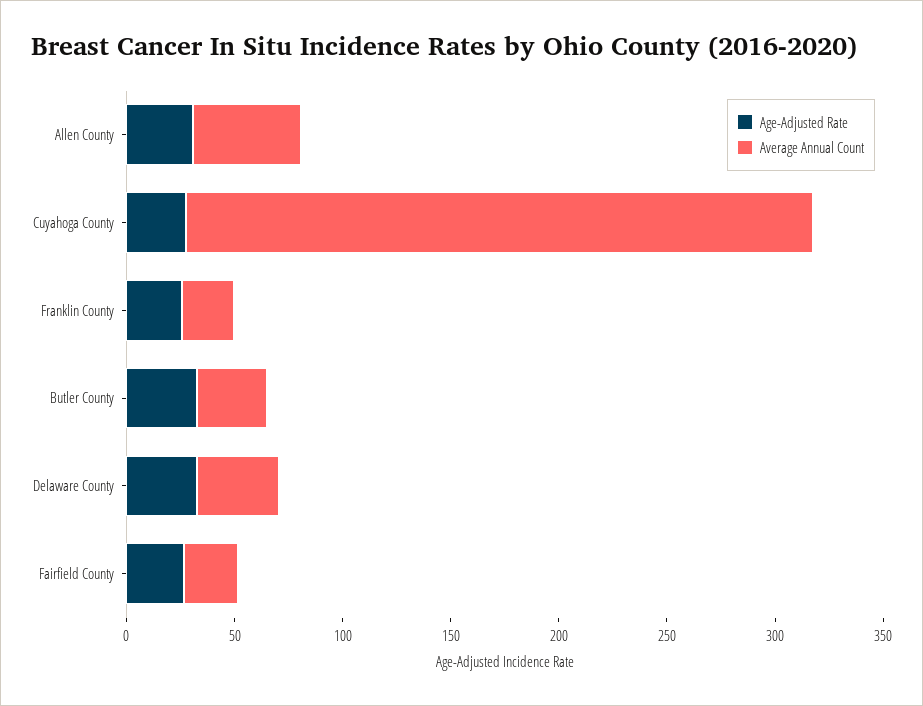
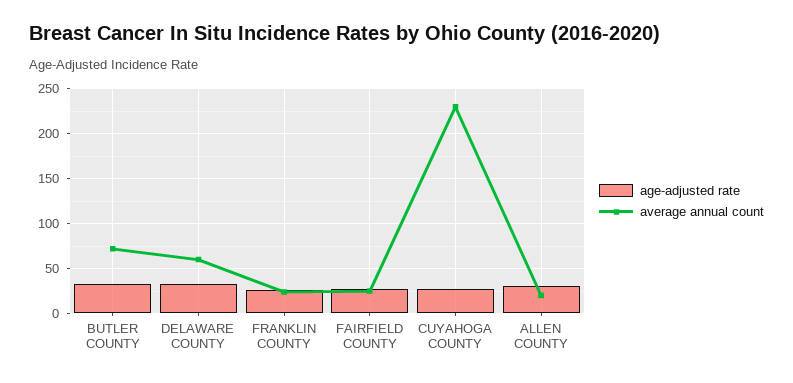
  {
    "Age-Adjusted Rate": {
      "Allen County": 30,
      "Cuyahoga County": 30,
      "Franklin County": 30,
      "Butler County": 30,
      "Delaware County": 30,
      "Fairfield County": 30
    },
    "Average Annual Count": {
-     "Allen County": 50,
+     "Allen County": 20,
-     "Cuyahoga County": 290,
+     "Cuyahoga County": 230,
      "Franklin County": 20,
-     "Butler County": 30,
+     "Butler County": 70,
-     "Delaware County": 40,
+     "Delaware County": 60,
      "Fairfield County": 30
    }
  }

